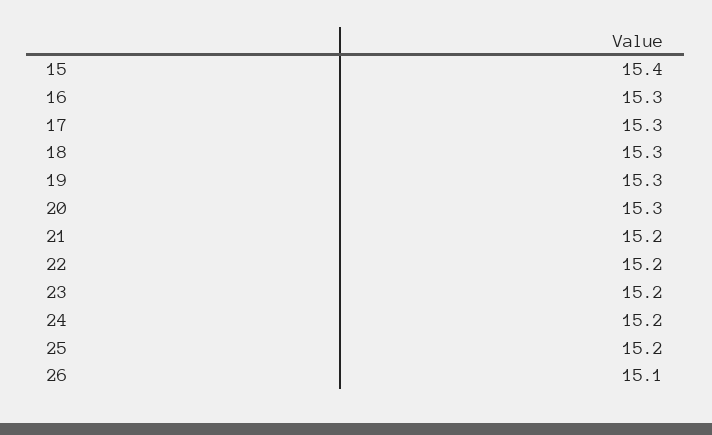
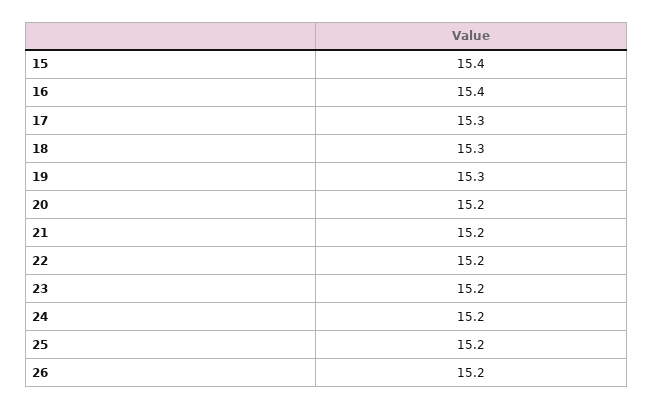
  {
    "15": 15.4,
-   "16": 15.3,
+   "16": 15.4,
    "17": 15.3,
    "18": 15.3,
    "19": 15.3,
-   "20": 15.3,
+   "20": 15.2,
    "21": 15.2,
    "22": 15.2,
    "23": 15.2,
    "24": 15.2,
    "25": 15.2,
-   "26": 15.1
+   "26": 15.2
  }

